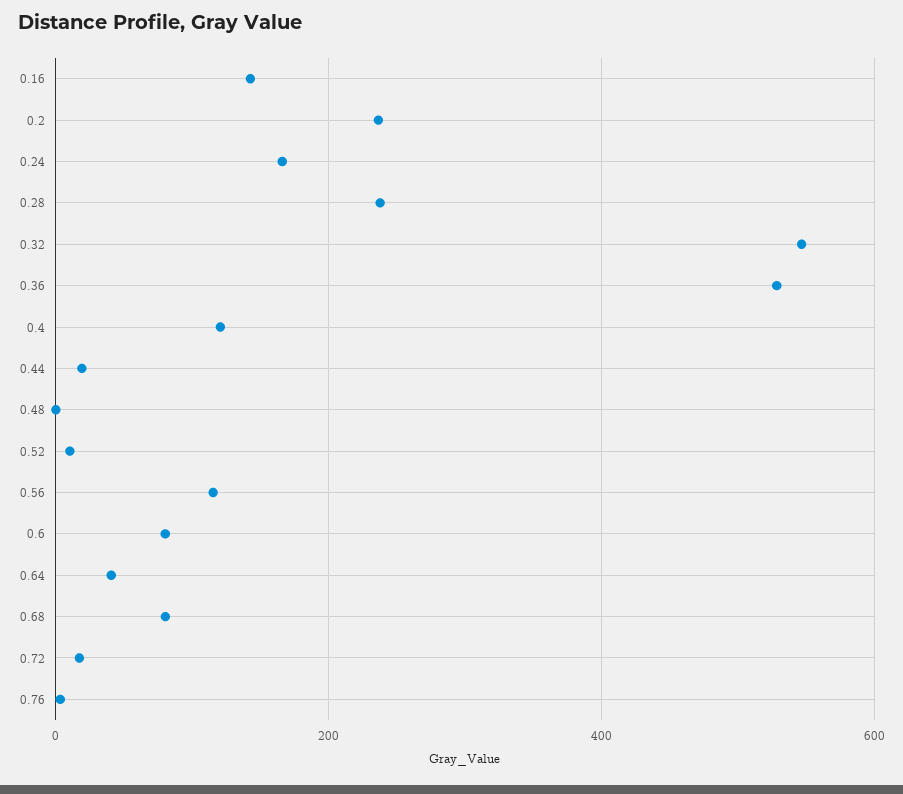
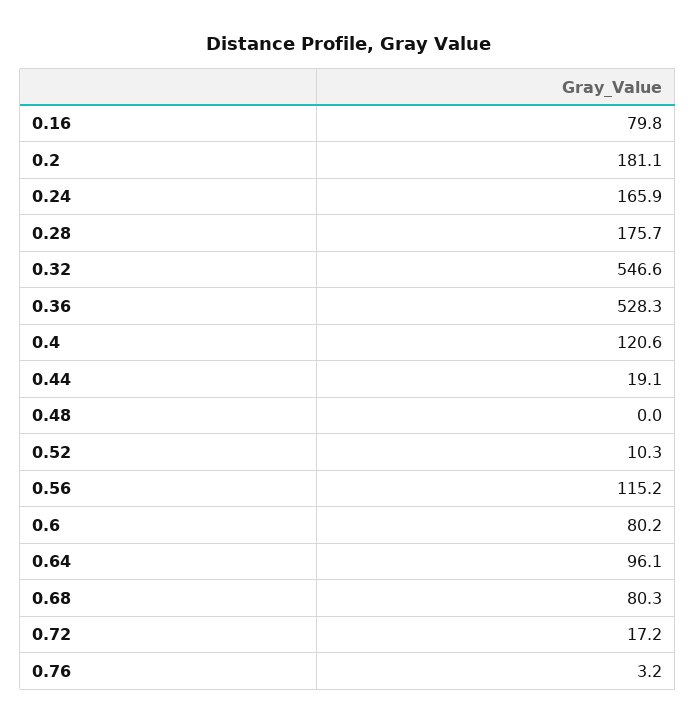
  {
-   "0.16": 140,
+   "0.16": 79.8,
-   "0.2": 240,
+   "0.2": 181.1,
    "0.24": 165.9,
-   "0.28": 240,
+   "0.28": 175.7,
    "0.32": 546.6,
    "0.36": 528.3,
    "0.4": 120.6,
    "0.44": 19.1,
    "0.48": 0,
    "0.52": 10.3,
    "0.56": 115.2,
    "0.6": 80.2,
-   "0.64": 40,
+   "0.64": 96.1,
    "0.68": 80.3,
    "0.72": 17.2,
    "0.76": 3.2
  }

